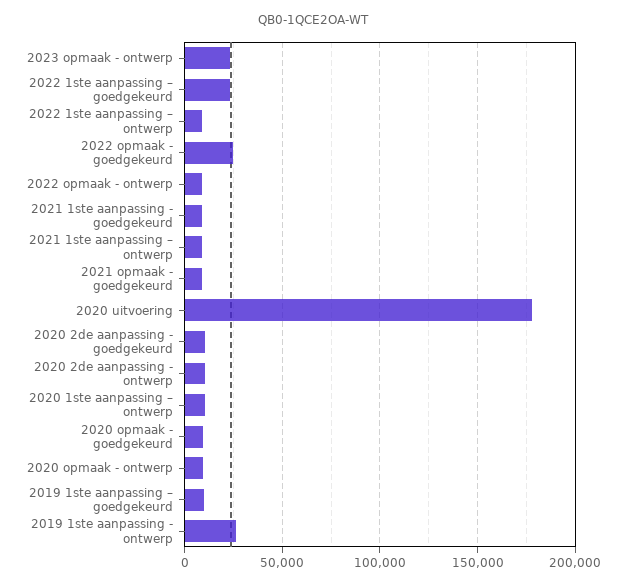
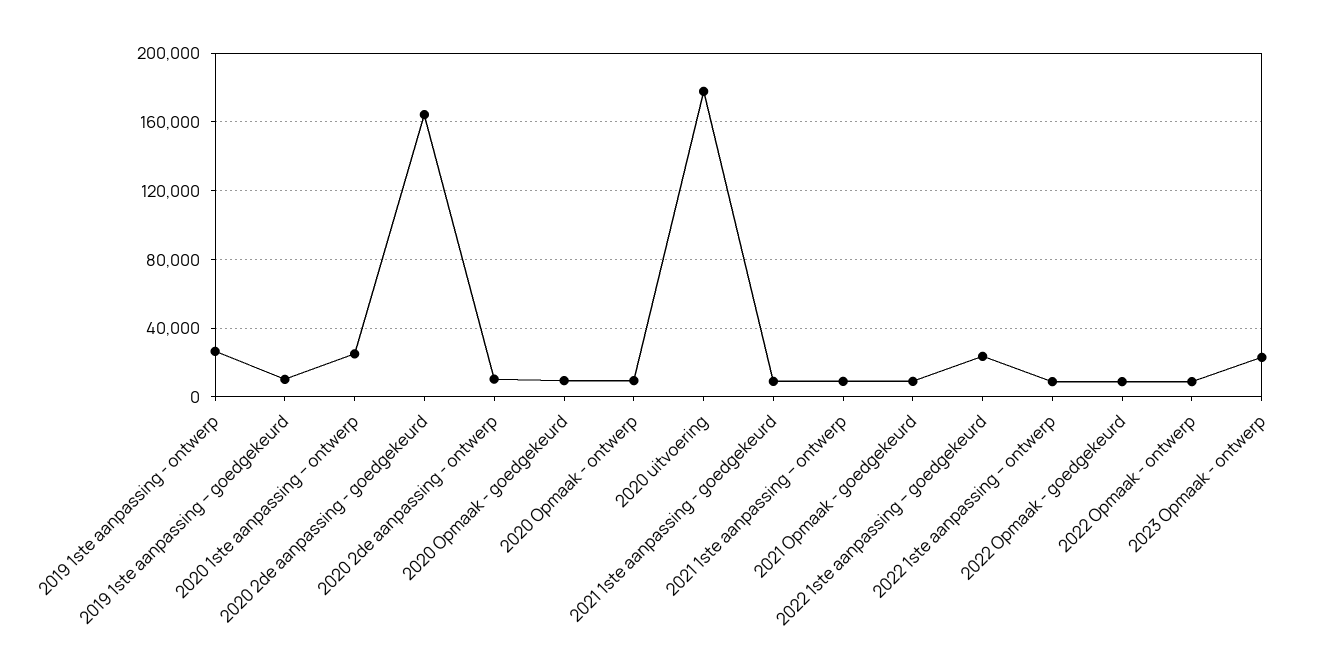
  {
    "2023 opmaak - ontwerp": 25000,
    "2022 1ste aanpassing – goedgekeurd": 25000,
    "2022 1ste aanpassing – ontwerp": 10000,
-   "2022 opmaak - goedgekeurd": 25000,
+   "2022 opmaak - goedgekeurd": 10000,
    "2022 opmaak - ontwerp": 10000,
    "2021 1ste aanpassing - goedgekeurd": 10000,
    "2021 1ste aanpassing – ontwerp": 10000,
    "2021 opmaak - goedgekeurd": 10000,
    "2020 uitvoering": 180000,
-   "2020 2de aanpassing - goedgekeurd": 10000,
+   "2020 2de aanpassing - goedgekeurd": 165000,
    "2020 2de aanpassing - ontwerp": 10000,
-   "2020 1ste aanpassing – ontwerp": 10000,
+   "2020 1ste aanpassing – ontwerp": 25000,
    "2020 opmaak - goedgekeurd": 10000,
    "2020 opmaak - ontwerp": 10000,
    "2019 1ste aanpassing – goedgekeurd": 10000,
    "2019 1ste aanpassing - ontwerp": 25000
  }

